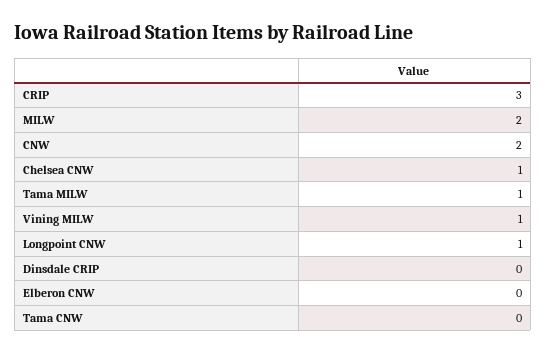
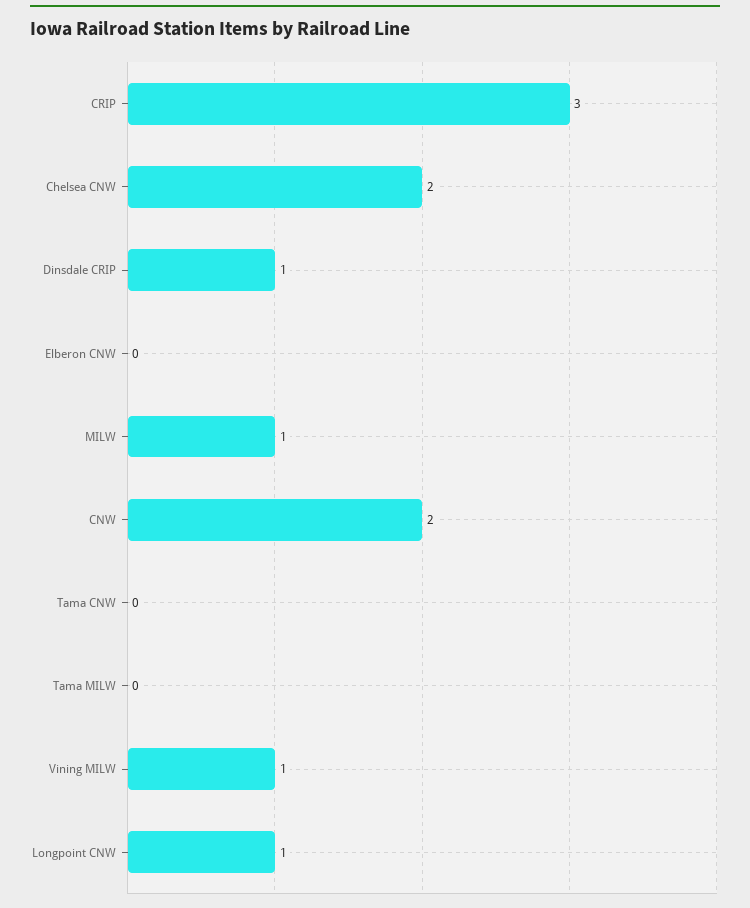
  {
    "CRIP": 3,
-   "MILW": 2,
+   "MILW": 1,
    "CNW": 2,
-   "Chelsea CNW": 1,
+   "Chelsea CNW": 2,
-   "Tama MILW": 1,
+   "Tama MILW": 0,
    "Vining MILW": 1,
    "Longpoint CNW": 1,
-   "Dinsdale CRIP": 0,
+   "Dinsdale CRIP": 1,
    "Elberon CNW": 0,
    "Tama CNW": 0
  }

